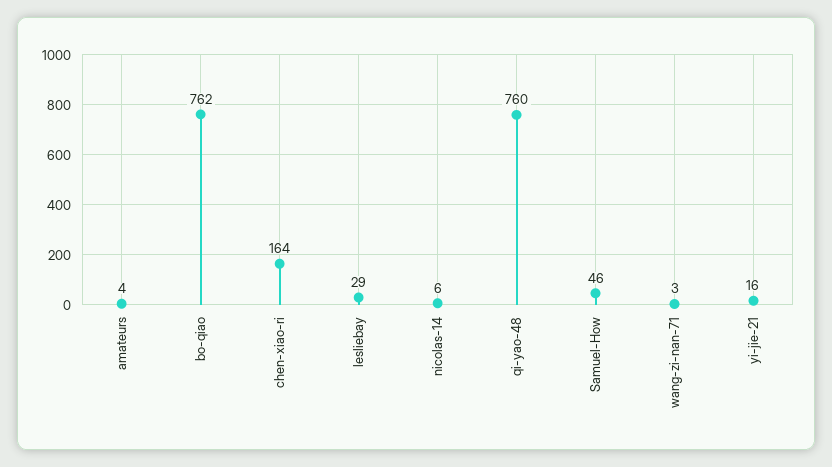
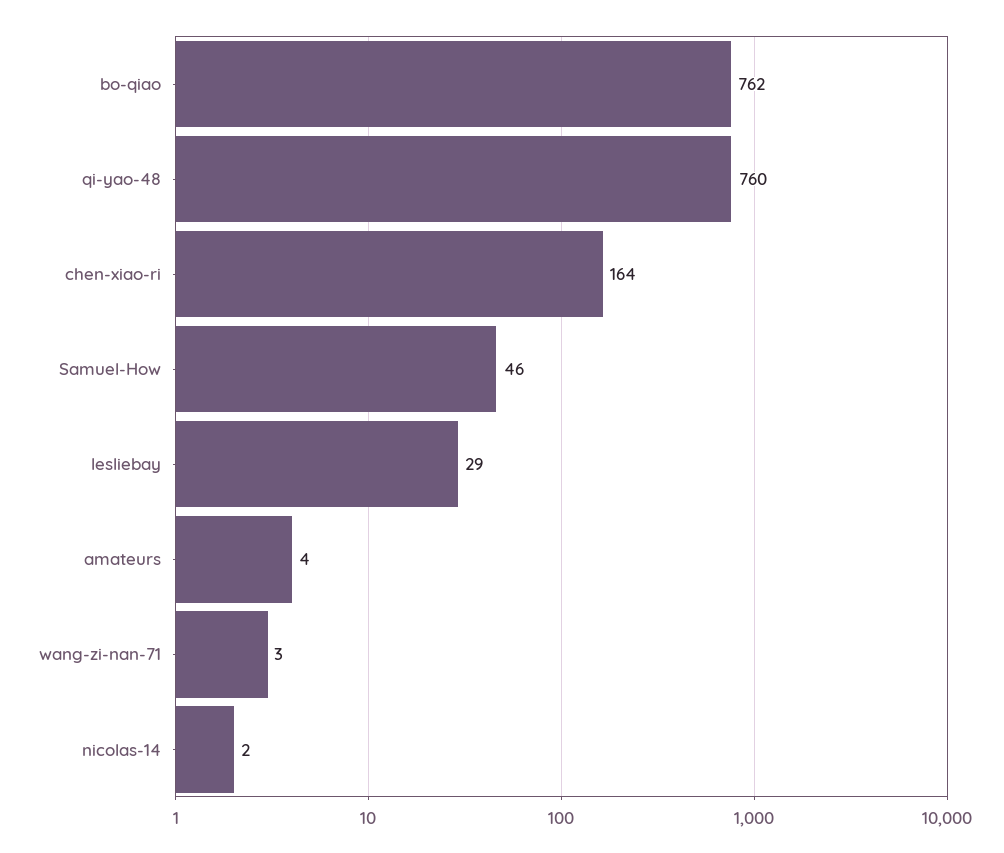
  {
    "amateurs": 4,
    "bo-qiao": 762,
    "chen-xiao-ri": 164,
    "lesliebay": 29,
-   "nicolas-14": 6,
+   "nicolas-14": 2,
    "qi-yao-48": 760,
    "Samuel-How": 46,
-   "wang-zi-nan-71": 3,
+   "wang-zi-nan-71": 3
-   "yi-jie-21": 16
  }

